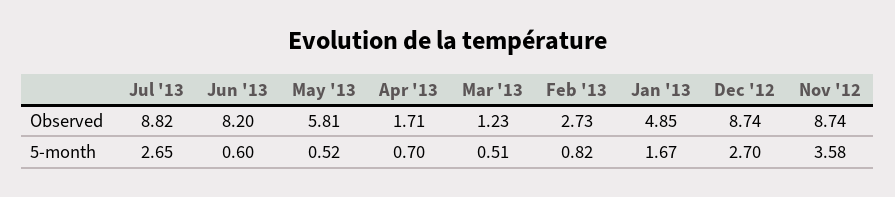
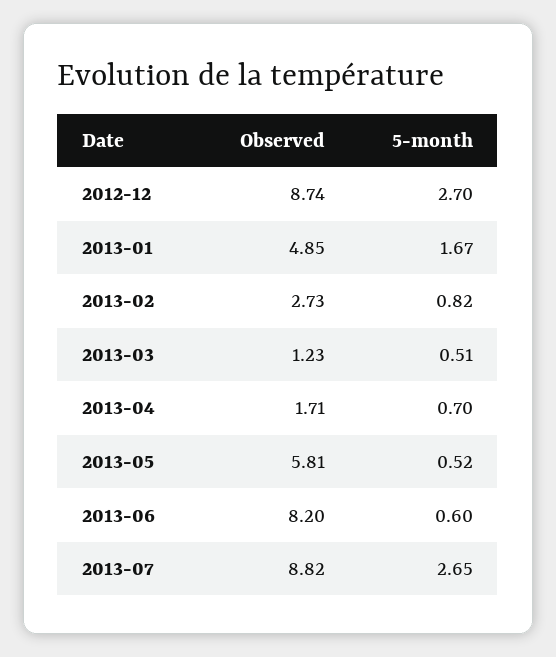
  {
    "Jul '13": {
      "Observed": 8.82,
      "5-month": 2.65
    },
    "Jun '13": {
      "Observed": 8.2,
      "5-month": 0.6
    },
    "May '13": {
      "Observed": 5.81,
      "5-month": 0.52
    },
    "Apr '13": {
      "Observed": 1.71,
      "5-month": 0.7
    },
    "Mar '13": {
      "Observed": 1.23,
      "5-month": 0.51
    },
    "Feb '13": {
      "Observed": 2.73,
      "5-month": 0.82
    },
    "Jan '13": {
      "Observed": 4.85,
      "5-month": 1.67
    },
    "Dec '12": {
      "Observed": 8.74,
      "5-month": 2.7
-   },
+   }
-   "Nov '12": {
-     "Observed": 8.74,
-     "5-month": 3.58
-   }
  }

